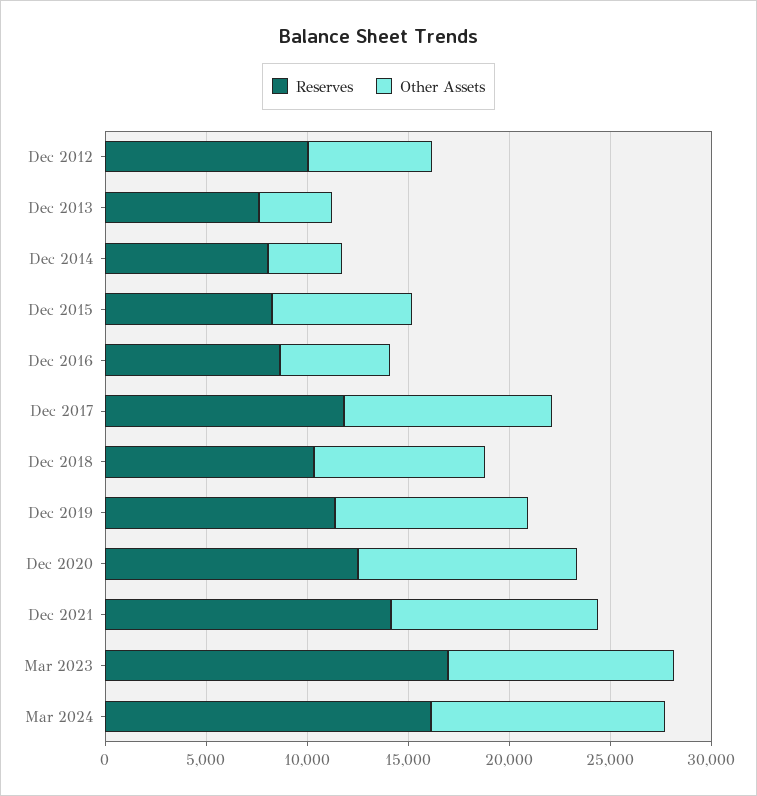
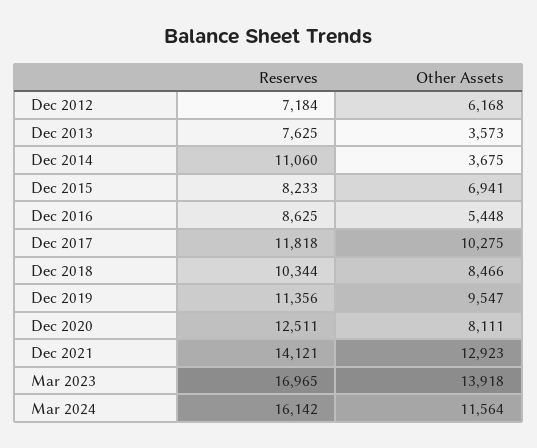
  {
    "Reserves": {
-     "Dec 2012": 10000,
+     "Dec 2012": 7184,
      "Dec 2013": 7625,
-     "Dec 2014": 8000,
+     "Dec 2014": 11060,
      "Dec 2015": 8233,
      "Dec 2016": 8625,
      "Dec 2017": 11818,
      "Dec 2018": 10344,
      "Dec 2019": 11356,
      "Dec 2020": 12511,
      "Dec 2021": 14121,
      "Mar 2023": 16965,
      "Mar 2024": 16142
    },
    "Other Assets": {
      "Dec 2012": 6168,
      "Dec 2013": 3573,
      "Dec 2014": 3675,
      "Dec 2015": 6941,
      "Dec 2016": 5448,
      "Dec 2017": 10275,
      "Dec 2018": 8466,
      "Dec 2019": 9547,
-     "Dec 2020": 11000,
+     "Dec 2020": 8111,
-     "Dec 2021": 10000,
+     "Dec 2021": 12923,
-     "Mar 2023": 11000,
+     "Mar 2023": 13918,
      "Mar 2024": 11564
    }
  }

